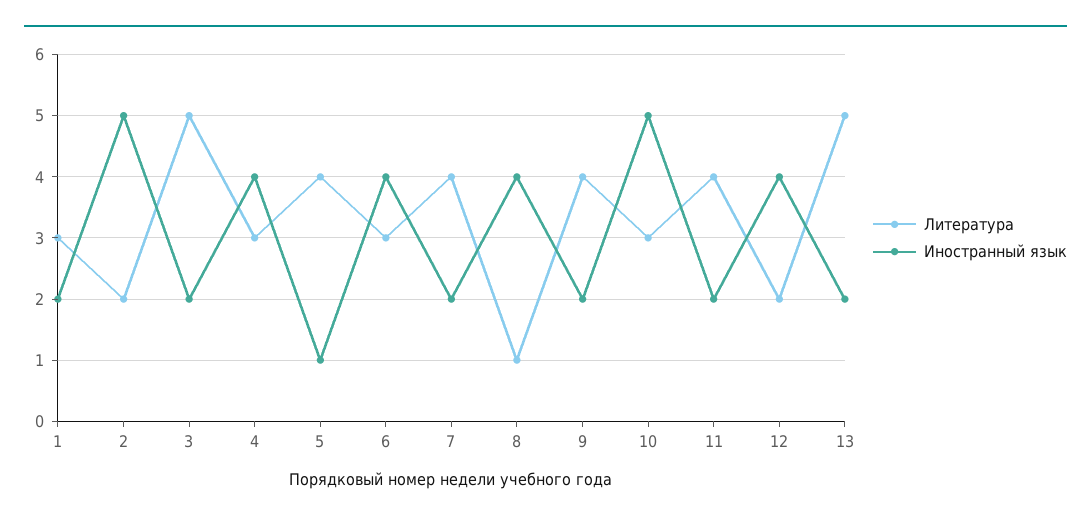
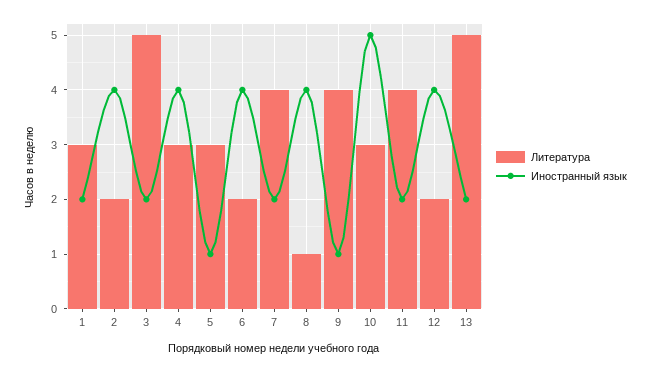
  {
    "Литература": {
      "1": 3,
      "2": 2,
      "3": 5,
      "4": 3,
-     "5": 4,
+     "5": 3,
-     "6": 3,
+     "6": 2,
      "7": 4,
      "8": 1,
      "9": 4,
      "10": 3,
      "11": 4,
      "12": 2,
      "13": 5
    },
    "Иностранный язык": {
      "1": 2,
-     "2": 5,
+     "2": 4,
      "3": 2,
      "4": 4,
      "5": 1,
      "6": 4,
      "7": 2,
      "8": 4,
-     "9": 2,
+     "9": 1,
      "10": 5,
      "11": 2,
      "12": 4,
      "13": 2
    }
  }

